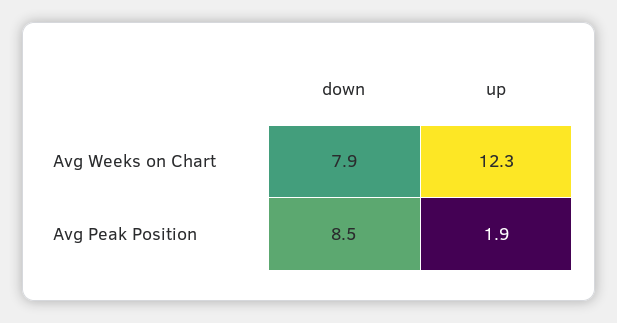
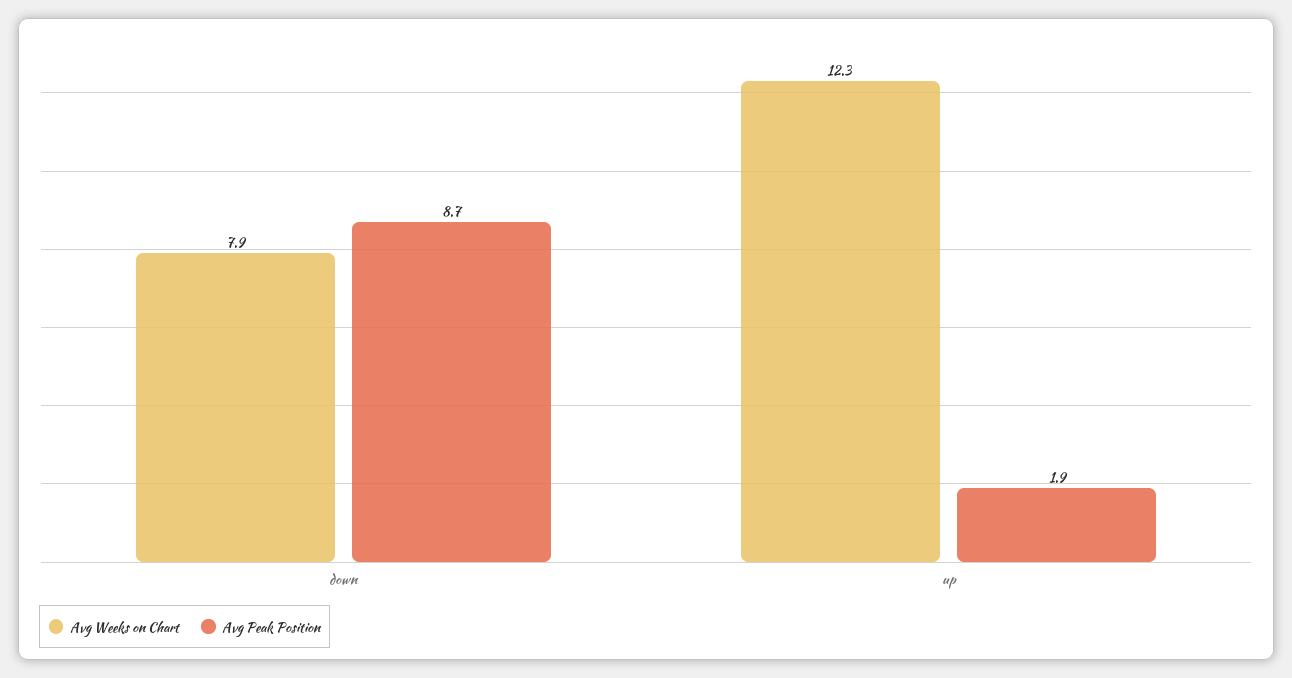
  {
    "Avg Weeks on Chart": {
      "down": 7.9,
      "up": 12.3
    },
    "Avg Peak Position": {
-     "down": 8.5,
+     "down": 8.7,
      "up": 1.9
    }
  }

